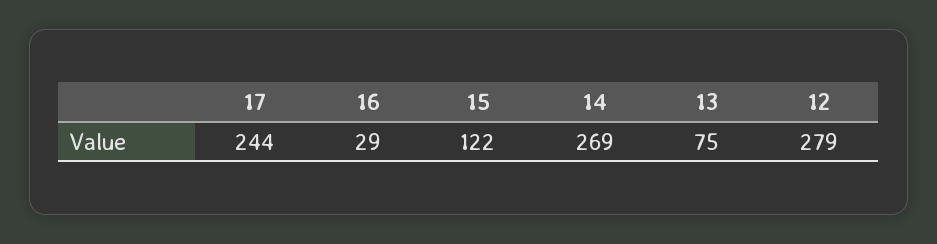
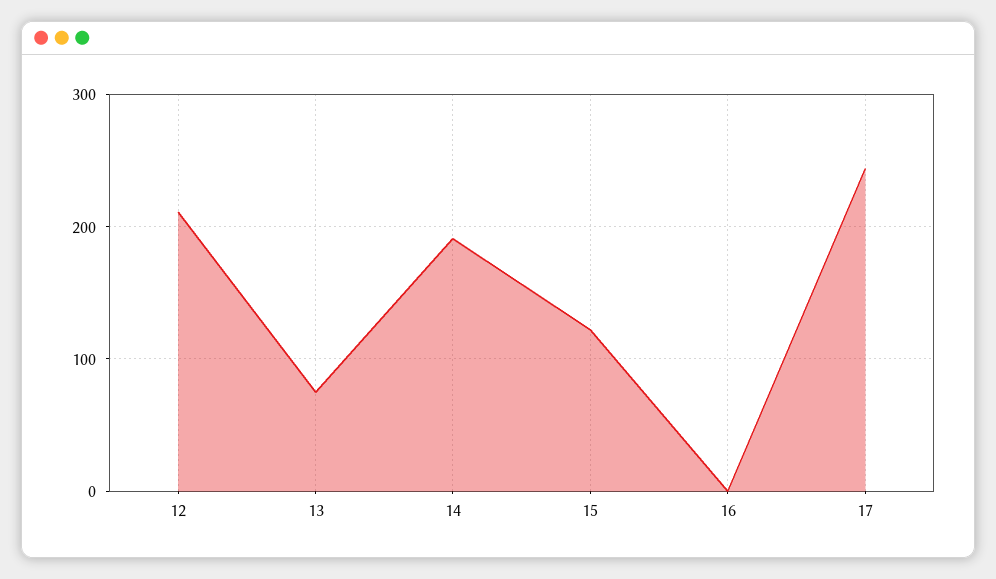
  {
    "17": 244,
-   "16": 29,
+   "16": 0,
    "15": 122,
-   "14": 269,
+   "14": 190,
    "13": 75,
-   "12": 279
+   "12": 210
  }

